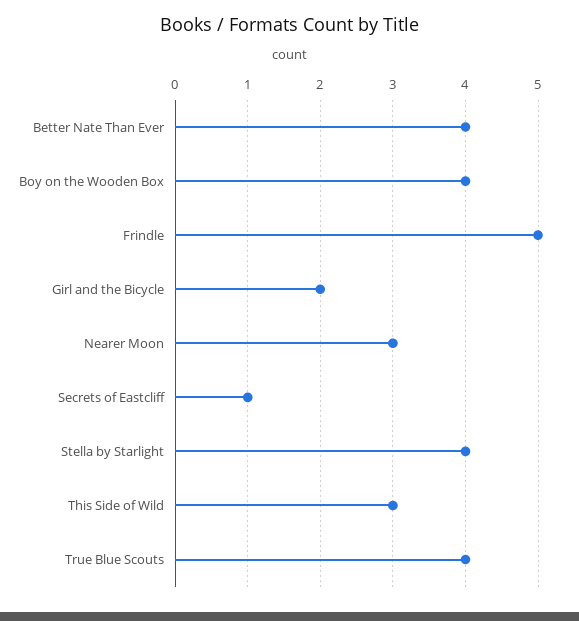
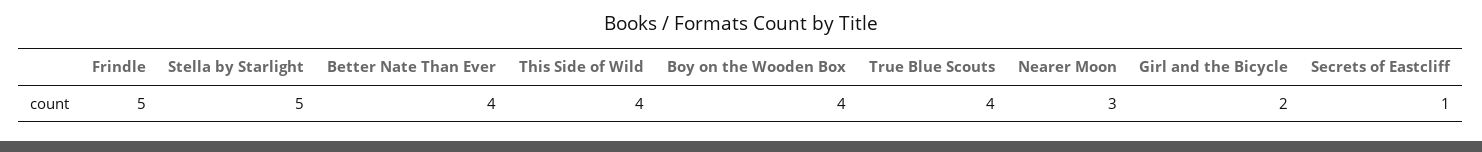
  {
    "Better Nate Than Ever": 4,
    "Boy on the Wooden Box": 4,
    "Frindle": 5,
    "Girl and the Bicycle": 2,
    "Nearer Moon": 3,
    "Secrets of Eastcliff": 1,
-   "Stella by Starlight": 4,
+   "Stella by Starlight": 5,
-   "This Side of Wild": 3,
+   "This Side of Wild": 4,
    "True Blue Scouts": 4
  }

